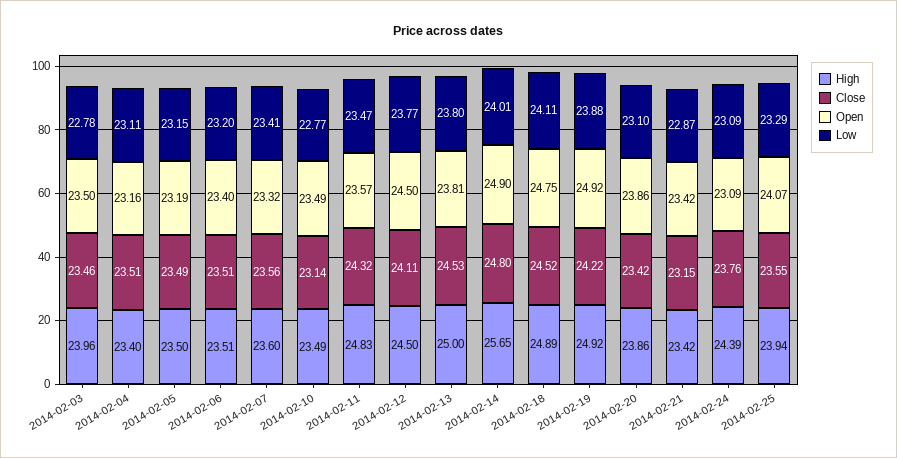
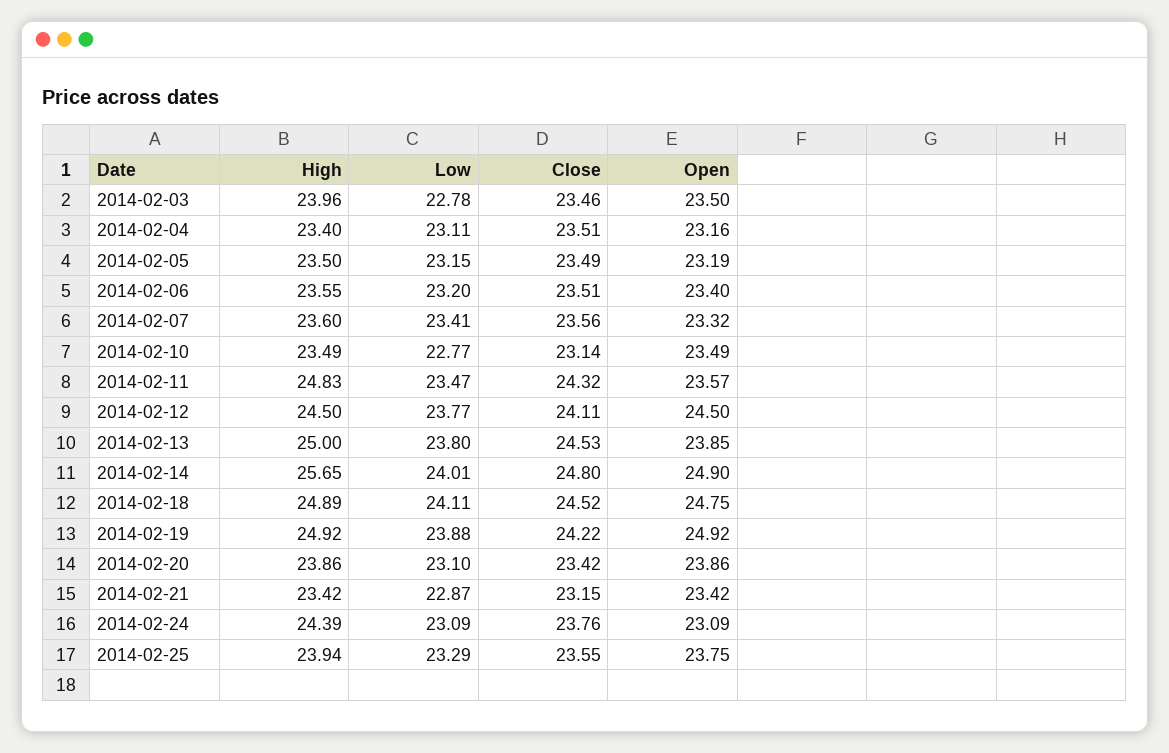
  {
    "High": {
      "2014-02-03": 23.96,
      "2014-02-04": 23.4,
      "2014-02-05": 23.5,
-     "2014-02-06": 23.51,
+     "2014-02-06": 23.55,
      "2014-02-07": 23.6,
      "2014-02-10": 23.49,
      "2014-02-11": 24.83,
      "2014-02-12": 24.5,
      "2014-02-13": 25,
      "2014-02-14": 25.65,
      "2014-02-18": 24.89,
      "2014-02-19": 24.92,
      "2014-02-20": 23.86,
      "2014-02-21": 23.42,
      "2014-02-24": 24.39,
      "2014-02-25": 23.94
    },
    "Close": {
      "2014-02-03": 23.46,
      "2014-02-04": 23.51,
      "2014-02-05": 23.49,
      "2014-02-06": 23.51,
      "2014-02-07": 23.56,
      "2014-02-10": 23.14,
      "2014-02-11": 24.32,
      "2014-02-12": 24.11,
      "2014-02-13": 24.53,
      "2014-02-14": 24.8,
      "2014-02-18": 24.52,
      "2014-02-19": 24.22,
      "2014-02-20": 23.42,
      "2014-02-21": 23.15,
      "2014-02-24": 23.76,
      "2014-02-25": 23.55
    },
    "Open": {
      "2014-02-03": 23.5,
      "2014-02-04": 23.16,
      "2014-02-05": 23.19,
      "2014-02-06": 23.4,
      "2014-02-07": 23.32,
      "2014-02-10": 23.49,
      "2014-02-11": 23.57,
      "2014-02-12": 24.5,
-     "2014-02-13": 23.81,
+     "2014-02-13": 23.85,
      "2014-02-14": 24.9,
      "2014-02-18": 24.75,
      "2014-02-19": 24.92,
      "2014-02-20": 23.86,
      "2014-02-21": 23.42,
      "2014-02-24": 23.09,
-     "2014-02-25": 24.07
+     "2014-02-25": 23.75
    },
    "Low": {
      "2014-02-03": 22.78,
      "2014-02-04": 23.11,
      "2014-02-05": 23.15,
      "2014-02-06": 23.2,
      "2014-02-07": 23.41,
      "2014-02-10": 22.77,
      "2014-02-11": 23.47,
      "2014-02-12": 23.77,
      "2014-02-13": 23.8,
      "2014-02-14": 24.01,
      "2014-02-18": 24.11,
      "2014-02-19": 23.88,
      "2014-02-20": 23.1,
      "2014-02-21": 22.87,
      "2014-02-24": 23.09,
      "2014-02-25": 23.29
    }
  }

